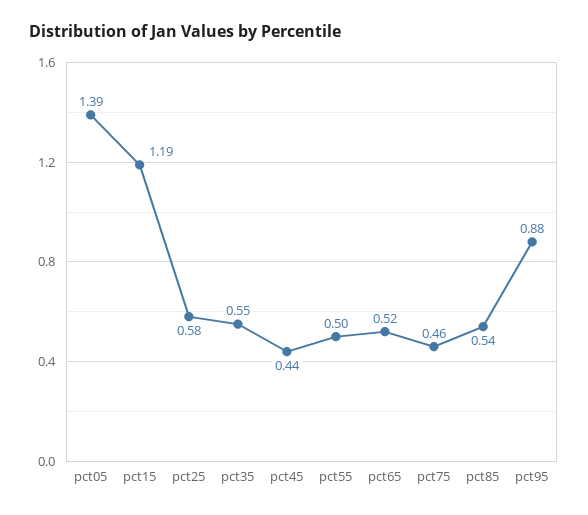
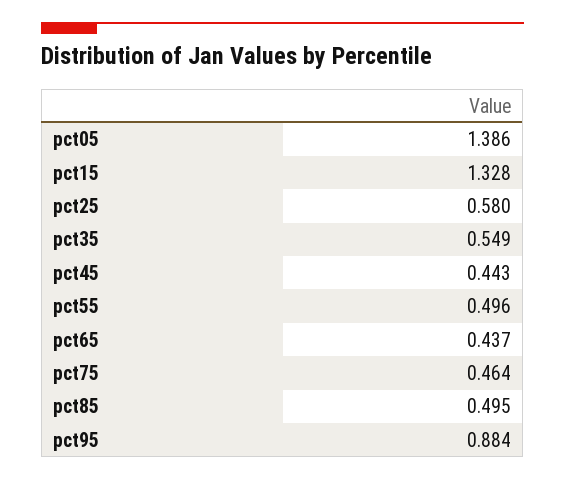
  {
    "pct05": 1.386,
-   "pct15": 1.19,
+   "pct15": 1.328,
    "pct25": 0.58,
    "pct35": 0.549,
    "pct45": 0.443,
    "pct55": 0.496,
-   "pct65": 0.52,
+   "pct65": 0.437,
    "pct75": 0.464,
-   "pct85": 0.54,
+   "pct85": 0.495,
    "pct95": 0.884
  }

